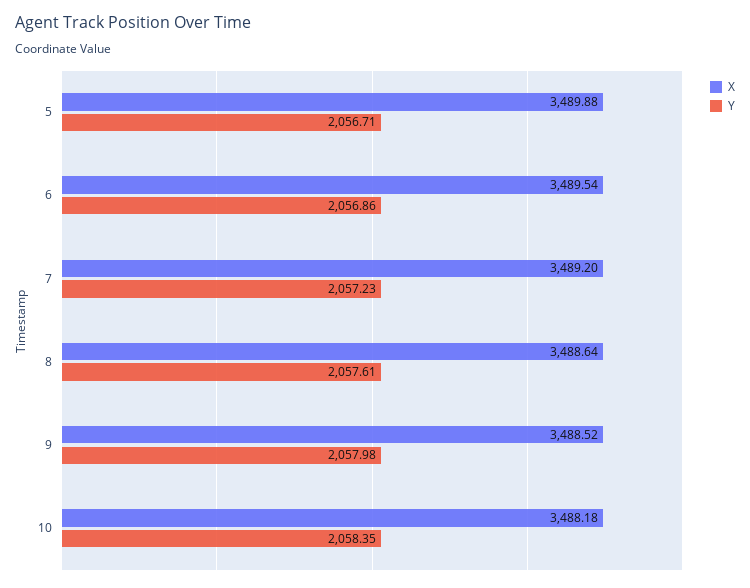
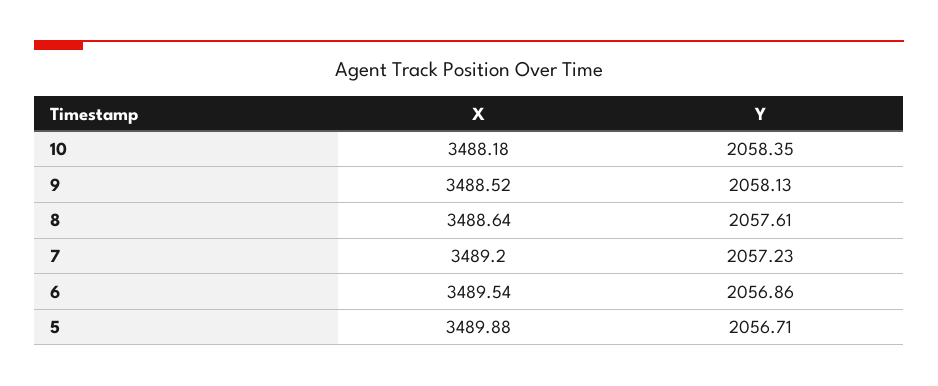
  {
    "X": {
      "5": 3489.88,
      "6": 3489.54,
      "7": 3489.2,
      "8": 3488.64,
      "9": 3488.52,
      "10": 3488.18
    },
    "Y": {
      "5": 2056.71,
      "6": 2056.86,
      "7": 2057.23,
      "8": 2057.61,
-     "9": 2057.98,
+     "9": 2058.13,
      "10": 2058.35
    }
  }

